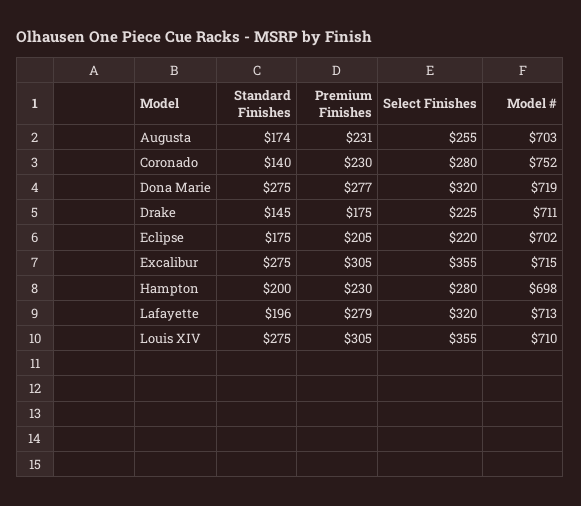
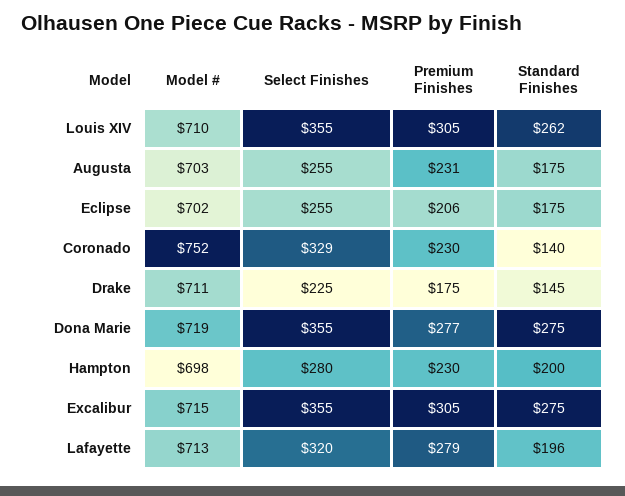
  {
    "Standard Finishes": {
-     "Augusta": 174,
+     "Augusta": 175,
      "Coronado": 140,
      "Dona Marie": 275,
      "Drake": 145,
      "Eclipse": 175,
      "Excalibur": 275,
      "Hampton": 200,
      "Lafayette": 196,
-     "Louis XIV": 275
+     "Louis XIV": 262
    },
    "Premium Finishes": {
      "Augusta": 231,
      "Coronado": 230,
      "Dona Marie": 277,
      "Drake": 175,
-     "Eclipse": 205,
+     "Eclipse": 206,
      "Excalibur": 305,
      "Hampton": 230,
      "Lafayette": 279,
      "Louis XIV": 305
    },
    "Select Finishes": {
      "Augusta": 255,
-     "Coronado": 280,
+     "Coronado": 329,
-     "Dona Marie": 320,
+     "Dona Marie": 355,
      "Drake": 225,
-     "Eclipse": 220,
+     "Eclipse": 255,
      "Excalibur": 355,
      "Hampton": 280,
      "Lafayette": 320,
      "Louis XIV": 355
    },
    "Model #": {
      "Augusta": 703,
      "Coronado": 752,
      "Dona Marie": 719,
      "Drake": 711,
      "Eclipse": 702,
      "Excalibur": 715,
      "Hampton": 698,
      "Lafayette": 713,
      "Louis XIV": 710
    }
  }

